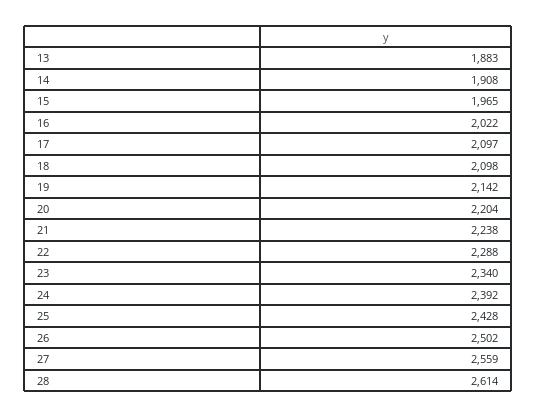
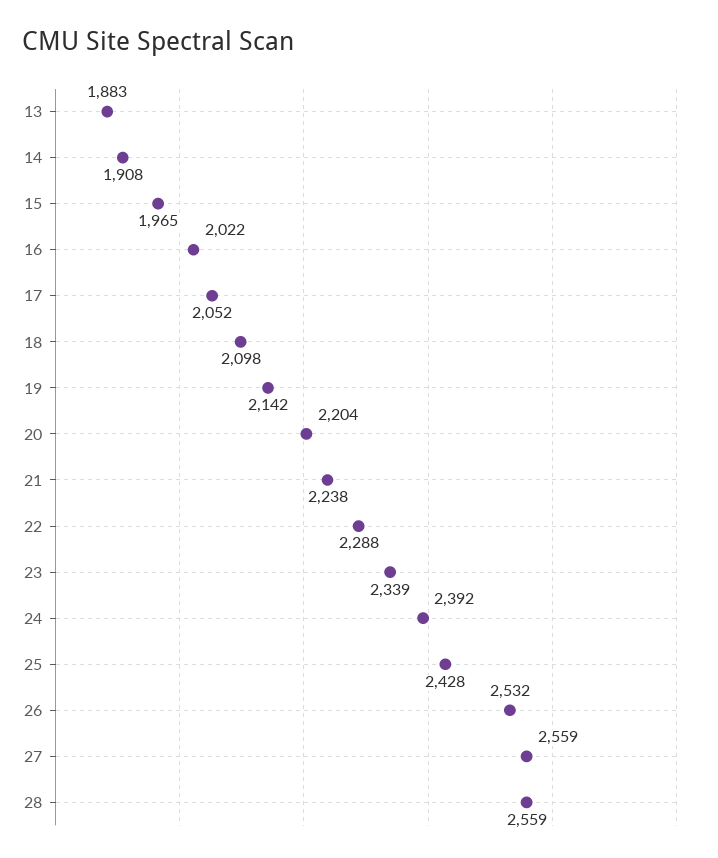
  {
    "13": 1883,
    "14": 1908,
    "15": 1965,
    "16": 2022,
-   "17": 2097,
+   "17": 2052,
    "18": 2098,
    "19": 2142,
    "20": 2204,
    "21": 2238,
    "22": 2288,
-   "23": 2340,
+   "23": 2339,
    "24": 2392,
    "25": 2428,
-   "26": 2502,
+   "26": 2532,
    "27": 2559,
-   "28": 2614
+   "28": 2559
  }

